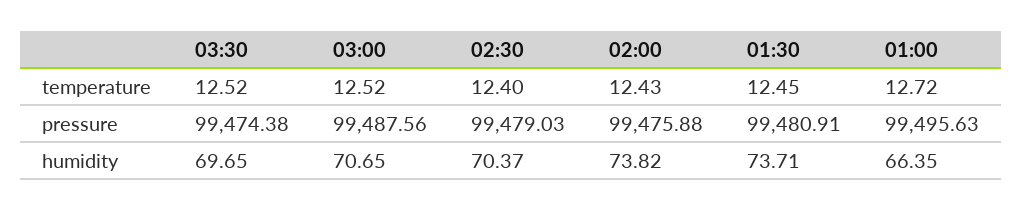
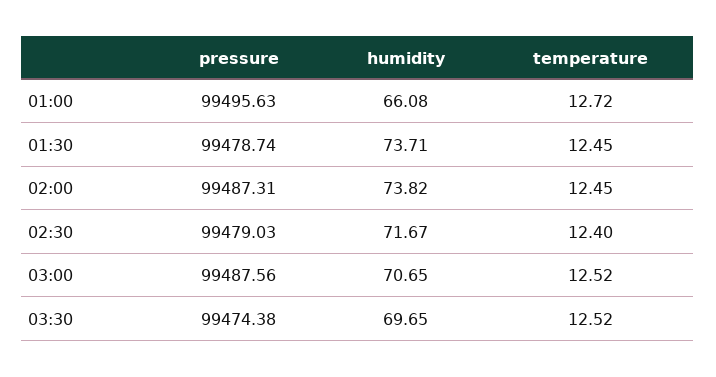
  {
    "03:30": {
      "temperature": 12.52,
      "pressure": 99474.38,
      "humidity": 69.65
    },
    "03:00": {
      "temperature": 12.52,
      "pressure": 99487.56,
      "humidity": 70.65
    },
    "02:30": {
      "temperature": 12.4,
      "pressure": 99479.03,
-     "humidity": 70.37
+     "humidity": 71.67
    },
    "02:00": {
-     "temperature": 12.43,
+     "temperature": 12.45,
-     "pressure": 99475.88,
+     "pressure": 99487.31,
      "humidity": 73.82
    },
    "01:30": {
      "temperature": 12.45,
-     "pressure": 99480.91,
+     "pressure": 99478.74,
      "humidity": 73.71
    },
    "01:00": {
      "temperature": 12.72,
      "pressure": 99495.63,
-     "humidity": 66.35
+     "humidity": 66.08
    }
  }

